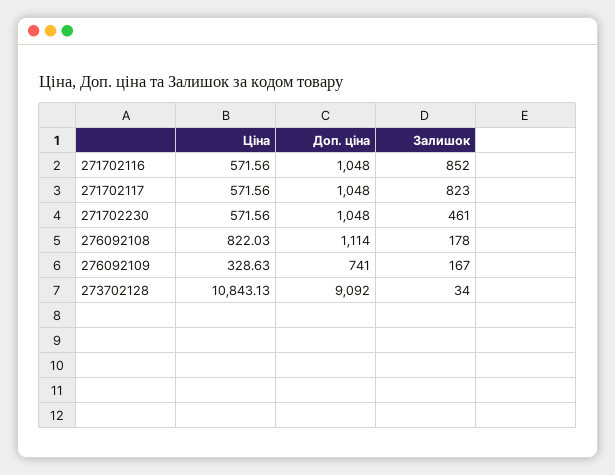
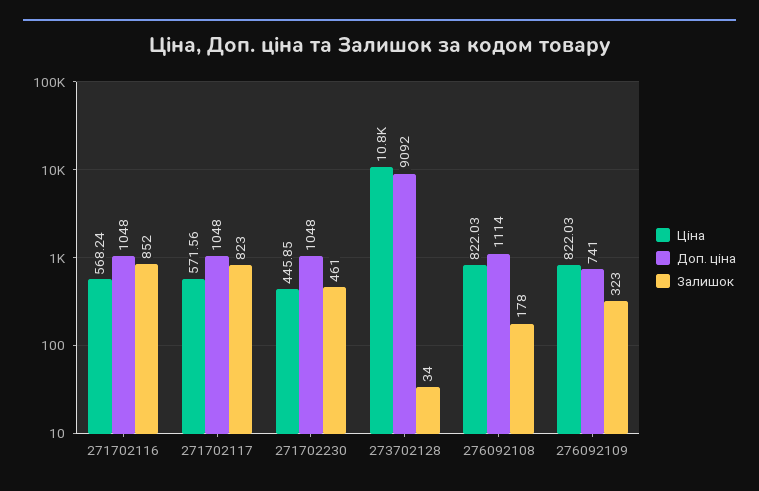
  {
    "Ціна": {
-     "271702116": 571.56,
+     "271702116": 568.24,
      "271702117": 571.56,
-     "271702230": 571.56,
+     "271702230": 445.85,
      "276092108": 822.03,
-     "276092109": 328.63,
+     "276092109": 822.03,
      "273702128": 10843.13
    },
    "Доп. ціна": {
      "271702116": 1048,
      "271702117": 1048,
      "271702230": 1048,
      "276092108": 1114,
      "276092109": 741,
      "273702128": 9092
    },
    "Залишок": {
      "271702116": 852,
      "271702117": 823,
      "271702230": 461,
      "276092108": 178,
-     "276092109": 167,
+     "276092109": 323,
      "273702128": 34
    }
  }

